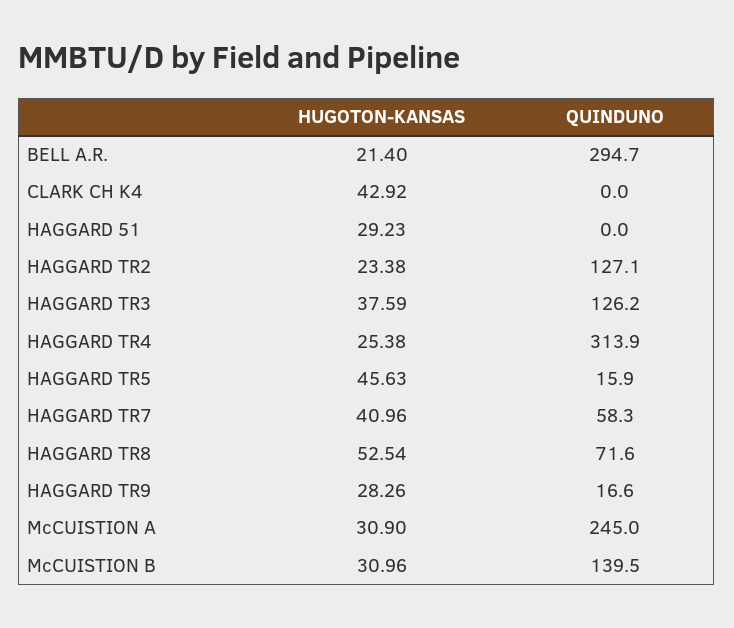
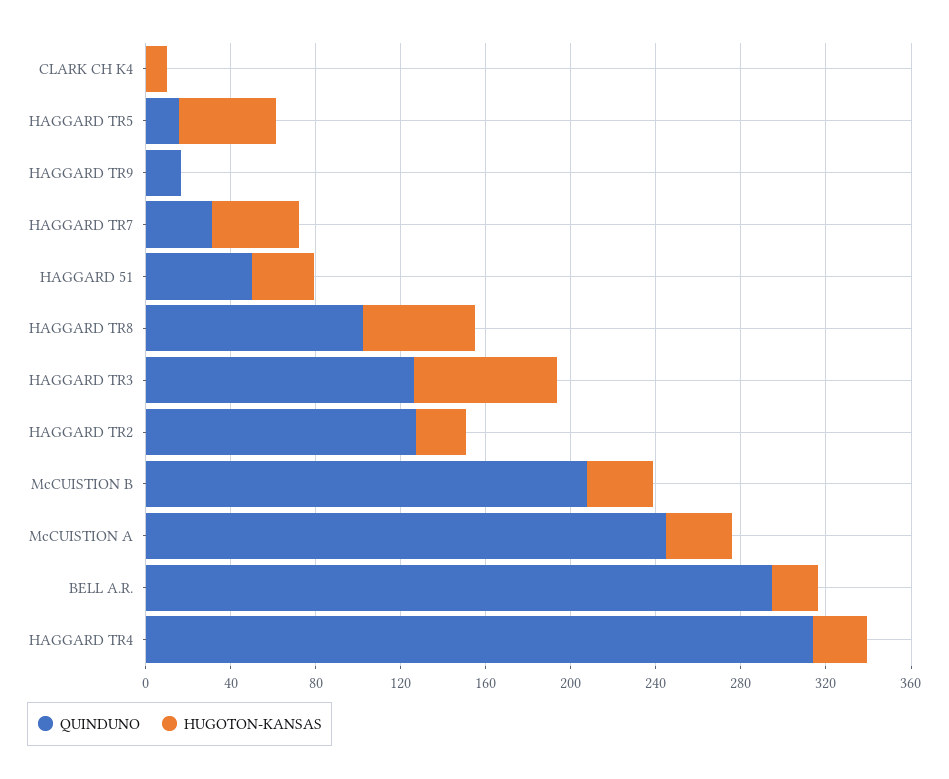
  {
    "HUGOTON-KANSAS": {
      "BELL A.R.": 21.4,
-     "CLARK CH K4": 42.92,
+     "CLARK CH K4": 10,
      "HAGGARD 51": 29.23,
      "HAGGARD TR2": 23.38,
-     "HAGGARD TR3": 37.59,
+     "HAGGARD TR3": 70,
      "HAGGARD TR4": 25.38,
      "HAGGARD TR5": 45.63,
      "HAGGARD TR7": 40.96,
      "HAGGARD TR8": 52.54,
-     "HAGGARD TR9": 28.26,
+     "HAGGARD TR9": 0,
      "McCUISTION A": 30.9,
      "McCUISTION B": 30.96
    },
    "QUINDUNO": {
      "BELL A.R.": 294.7,
      "CLARK CH K4": 0,
-     "HAGGARD 51": 0,
+     "HAGGARD 51": 50,
      "HAGGARD TR2": 127.1,
      "HAGGARD TR3": 126.2,
      "HAGGARD TR4": 313.9,
      "HAGGARD TR5": 15.9,
-     "HAGGARD TR7": 58.3,
+     "HAGGARD TR7": 30,
-     "HAGGARD TR8": 71.6,
+     "HAGGARD TR8": 100,
      "HAGGARD TR9": 16.6,
      "McCUISTION A": 245,
-     "McCUISTION B": 139.5
+     "McCUISTION B": 210
    }
  }

